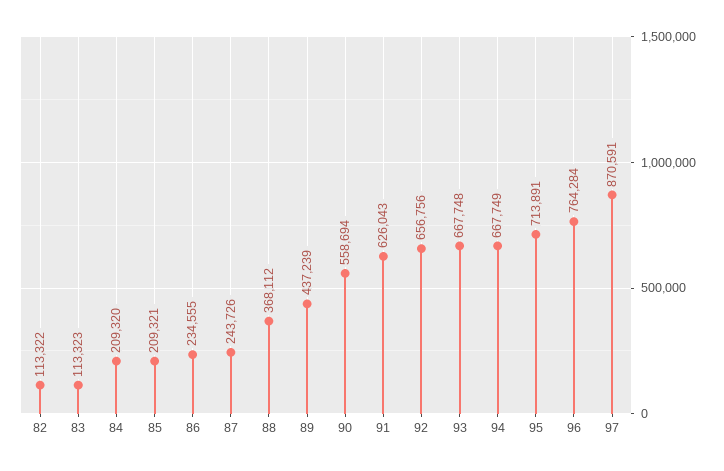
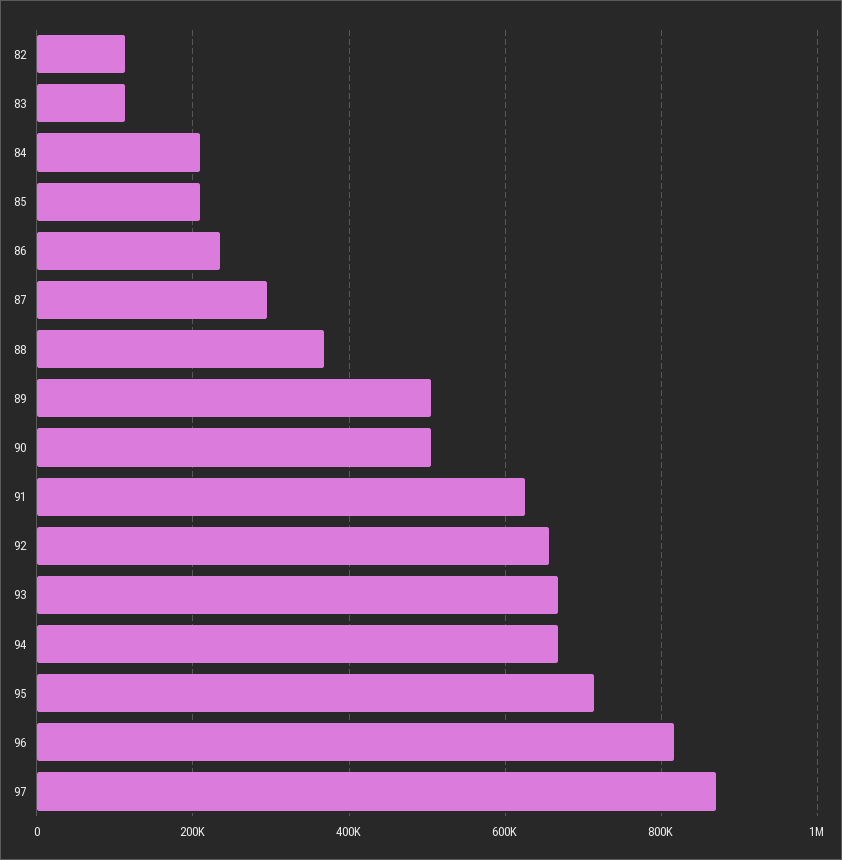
  {
    "82": 113322,
    "83": 113323,
    "84": 209320,
    "85": 209321,
    "86": 234555,
-   "87": 243726,
+   "87": 300000,
    "88": 368112,
-   "89": 437239,
+   "89": 500000,
-   "90": 558694,
+   "90": 500000,
    "91": 626043,
    "92": 656756,
    "93": 667748,
    "94": 667749,
    "95": 713891,
-   "96": 764284,
+   "96": 820000,
    "97": 870591
  }

